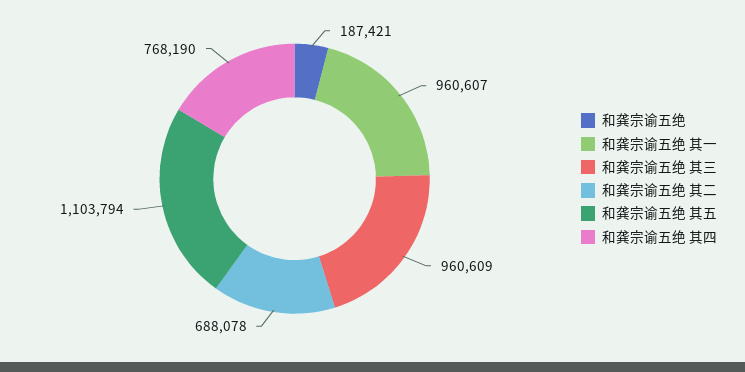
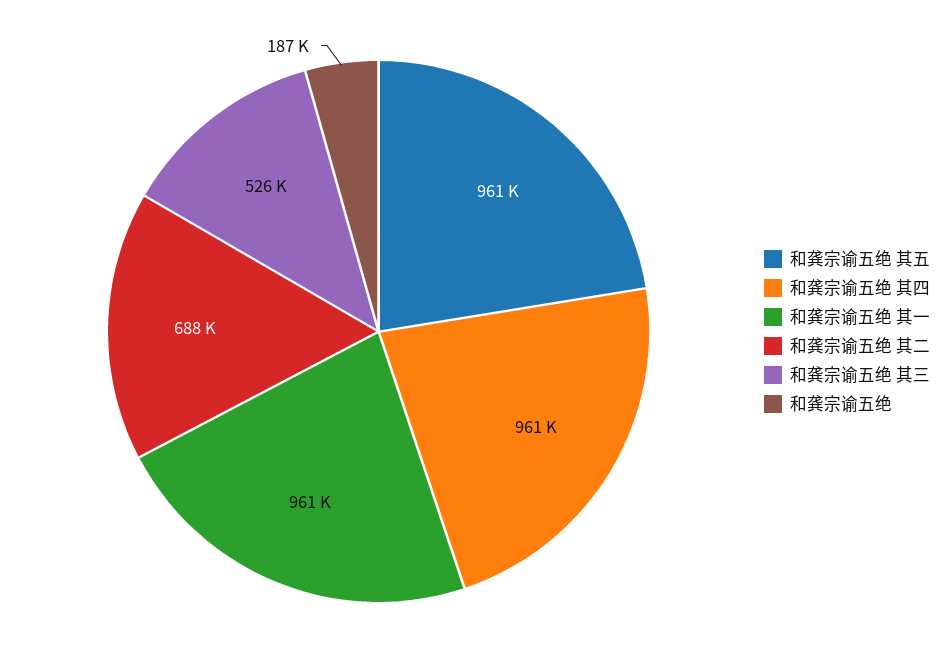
  {
    "和龚宗谕五绝": 187421,
    "和龚宗谕五绝 其一": 960607,
-   "和龚宗谕五绝 其三": 960609,
+   "和龚宗谕五绝 其三": 526000,
    "和龚宗谕五绝 其二": 688078,
-   "和龚宗谕五绝 其五": 1103794,
+   "和龚宗谕五绝 其五": 961000,
-   "和龚宗谕五绝 其四": 768190
+   "和龚宗谕五绝 其四": 961000
  }

